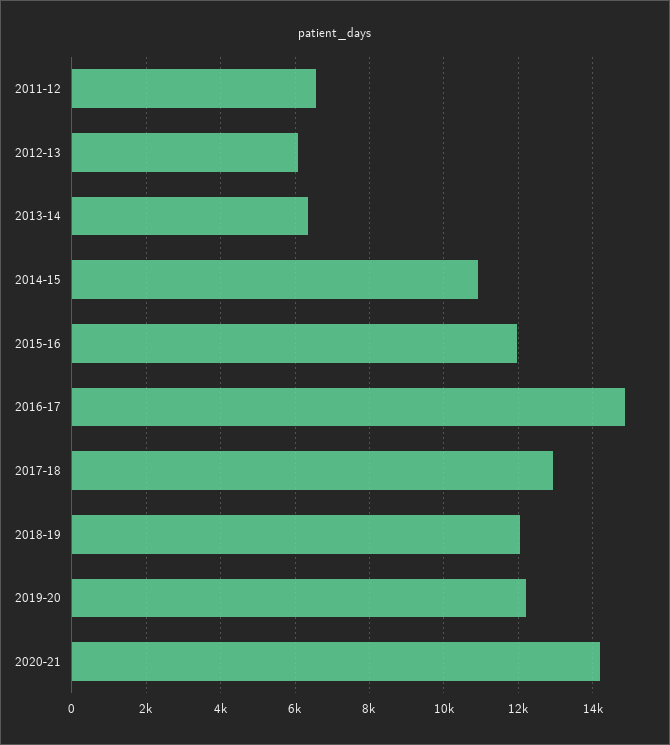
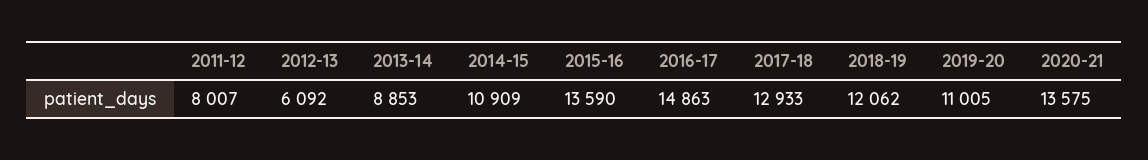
  {
-   "2011-12": 6600,
+   "2011-12": 8007,
    "2012-13": 6092,
-   "2013-14": 6400,
+   "2013-14": 8853,
    "2014-15": 10909,
-   "2015-16": 12000,
+   "2015-16": 13590,
    "2016-17": 14863,
    "2017-18": 12933,
    "2018-19": 12062,
-   "2019-20": 12200,
+   "2019-20": 11005,
-   "2020-21": 14200
+   "2020-21": 13575
  }

